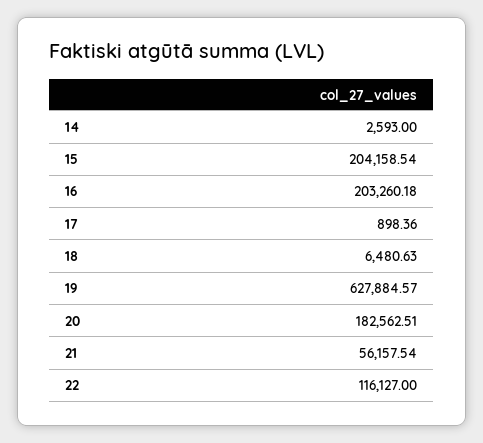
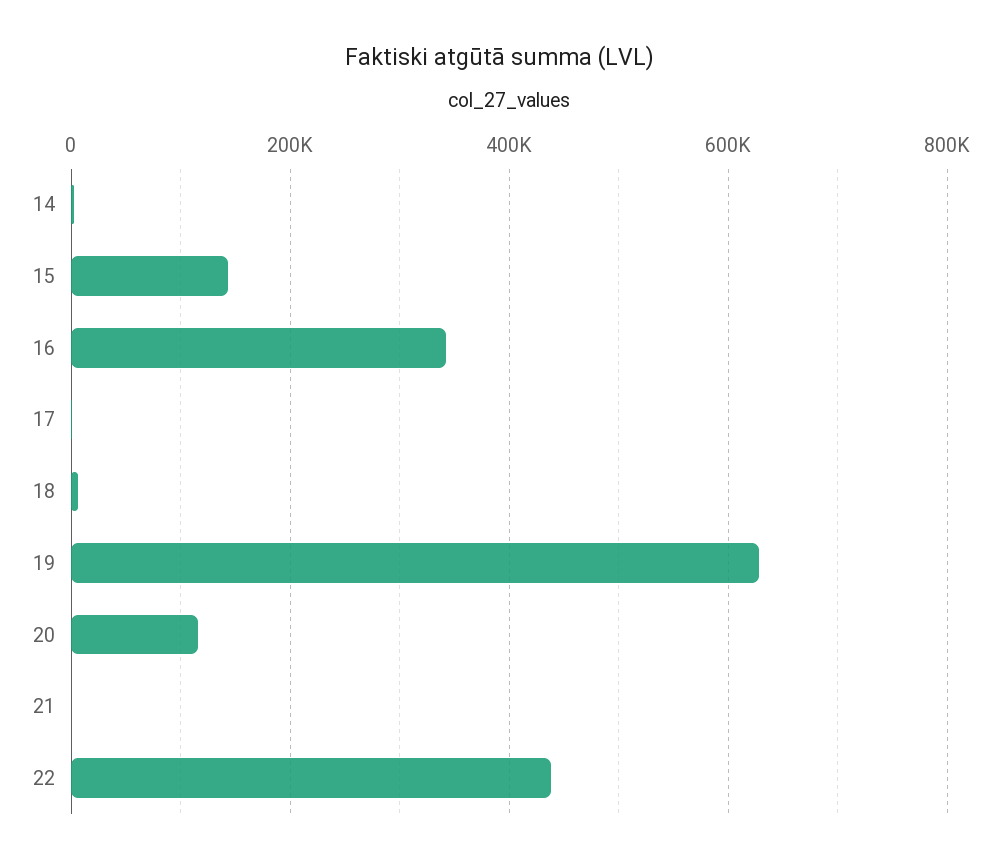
  {
    "14": 2593,
-   "15": 204158.54,
+   "15": 140000,
-   "16": 203260.18,
+   "16": 340000,
    "17": 898.36,
    "18": 6480.63,
    "19": 627884.57,
-   "20": 182562.51,
+   "20": 120000,
-   "21": 56157.54,
+   "21": 0,
-   "22": 116127
+   "22": 440000
  }

